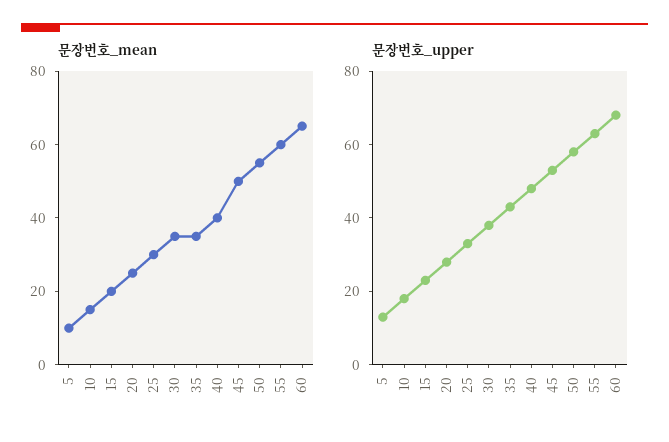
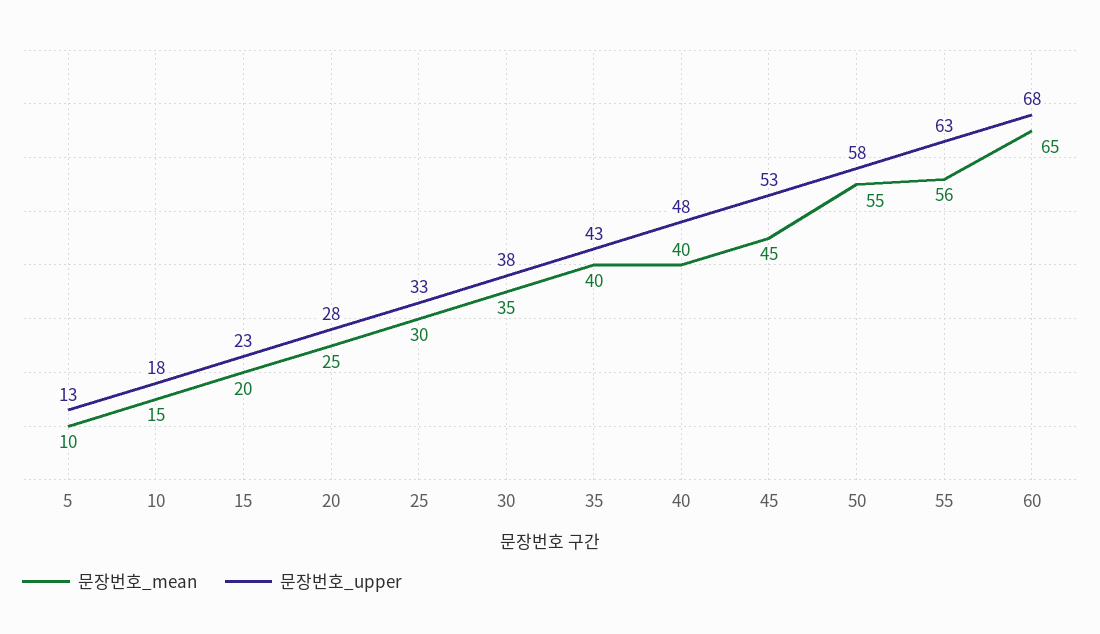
  {
    "문장번호_mean": {
      "5": 10,
      "10": 15,
      "15": 20,
      "20": 25,
      "25": 30,
      "30": 35,
-     "35": 35,
+     "35": 40,
      "40": 40,
-     "45": 50,
+     "45": 45,
      "50": 55,
-     "55": 60,
+     "55": 56,
      "60": 65
    },
    "문장번호_upper": {
      "5": 13,
      "10": 18,
      "15": 23,
      "20": 28,
      "25": 33,
      "30": 38,
      "35": 43,
      "40": 48,
      "45": 53,
      "50": 58,
      "55": 63,
      "60": 68
    }
  }

